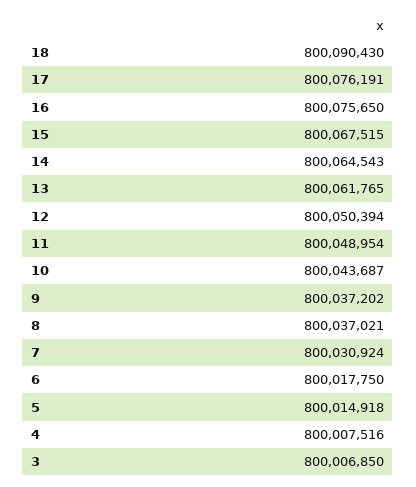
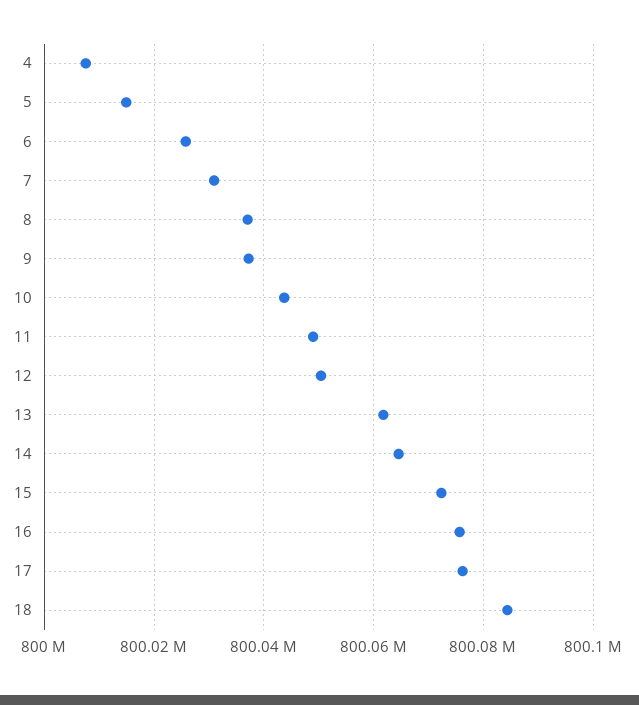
  {
-   "18": 800090430,
+   "18": 800084000,
    "17": 800076191,
    "16": 800075650,
-   "15": 800067515,
+   "15": 800072000,
    "14": 800064543,
    "13": 800061765,
    "12": 800050394,
    "11": 800048954,
    "10": 800043687,
    "9": 800037202,
    "8": 800037021,
    "7": 800030924,
-   "6": 800017750,
+   "6": 800026000,
    "5": 800014918,
-   "4": 800007516,
+   "4": 800007516
-   "3": 800006850
  }

